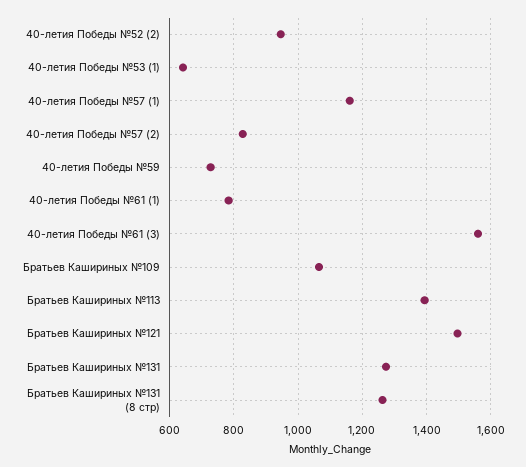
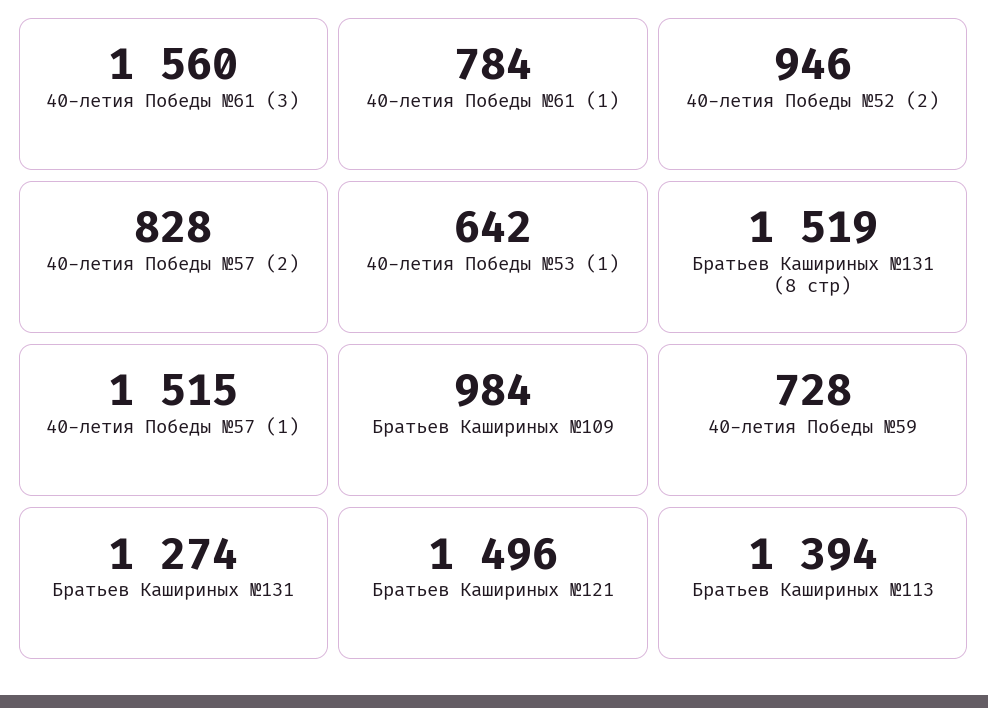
  {
    "40-летия Победы №52 (2)": 946,
    "40-летия Победы №53 (1)": 642,
-   "40-летия Победы №57 (1)": 1160,
+   "40-летия Победы №57 (1)": 1515,
    "40-летия Победы №57 (2)": 828,
    "40-летия Победы №59": 728,
    "40-летия Победы №61 (1)": 784,
    "40-летия Победы №61 (3)": 1560,
-   "Братьев Кашириных №109": 1060,
+   "Братьев Кашириных №109": 984,
    "Братьев Кашириных №113": 1394,
    "Братьев Кашириных №121": 1496,
    "Братьев Кашириных №131": 1274,
-   "Братьев Кашириных №131 (8 стр)": 1260
+   "Братьев Кашириных №131 (8 стр)": 1519
  }

